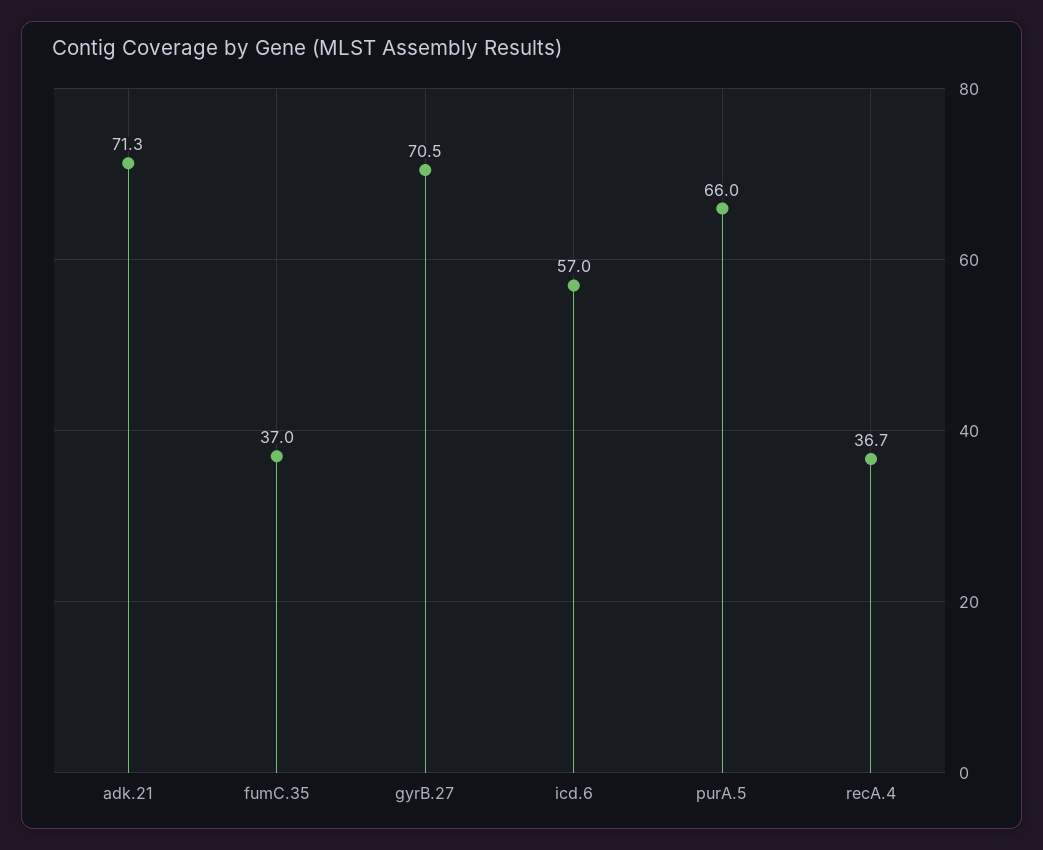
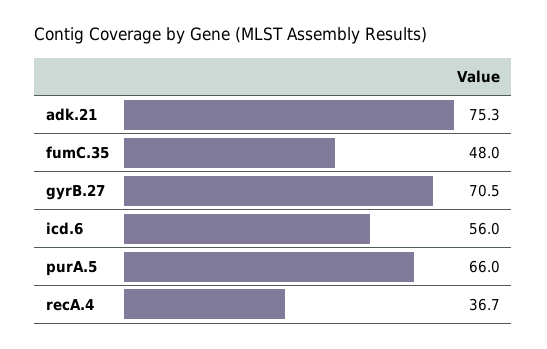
  {
-   "adk.21": 71.3,
+   "adk.21": 75.3,
-   "fumC.35": 37,
+   "fumC.35": 48,
    "gyrB.27": 70.5,
-   "icd.6": 57,
+   "icd.6": 56,
    "purA.5": 66,
    "recA.4": 36.7
  }

